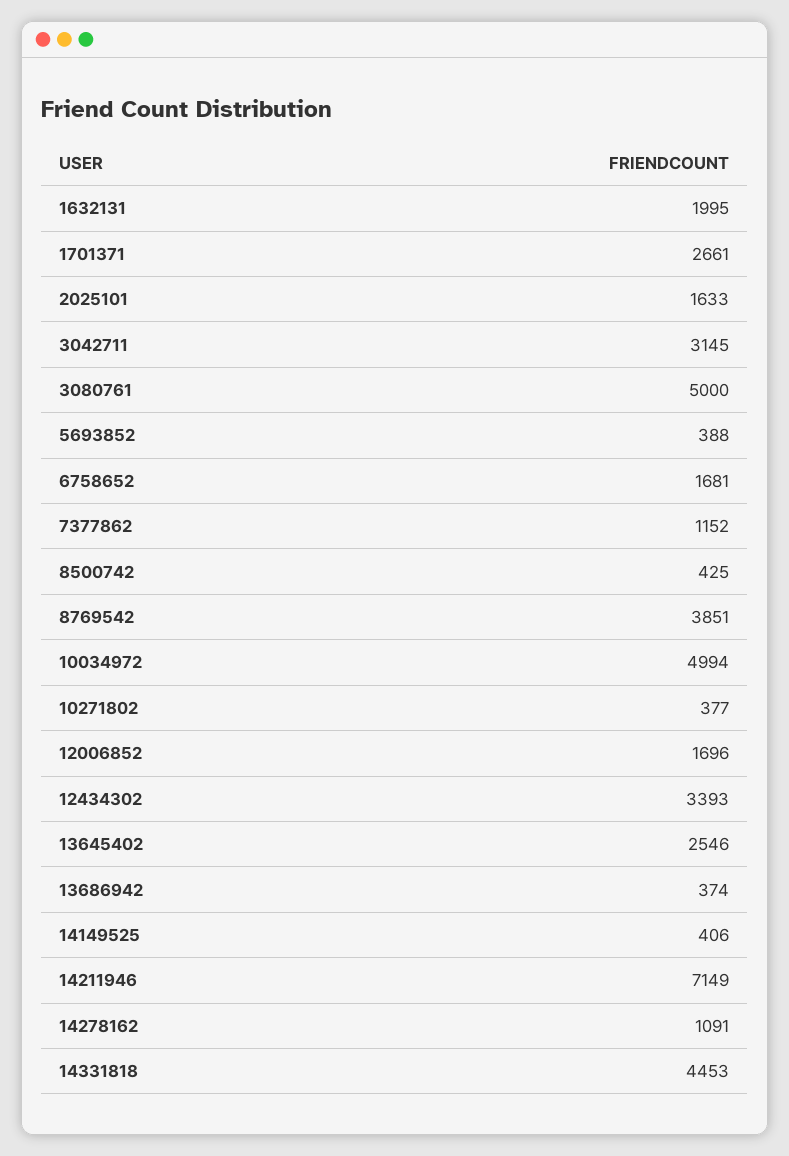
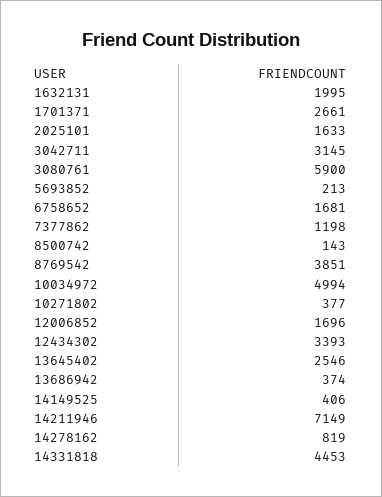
  {
    "1632131": 1995,
    "1701371": 2661,
    "2025101": 1633,
    "3042711": 3145,
-   "3080761": 5000,
+   "3080761": 5900,
-   "5693852": 388,
+   "5693852": 213,
    "6758652": 1681,
-   "7377862": 1152,
+   "7377862": 1198,
-   "8500742": 425,
+   "8500742": 143,
    "8769542": 3851,
    "10034972": 4994,
    "10271802": 377,
    "12006852": 1696,
    "12434302": 3393,
    "13645402": 2546,
    "13686942": 374,
    "14149525": 406,
    "14211946": 7149,
-   "14278162": 1091,
+   "14278162": 819,
    "14331818": 4453
  }

